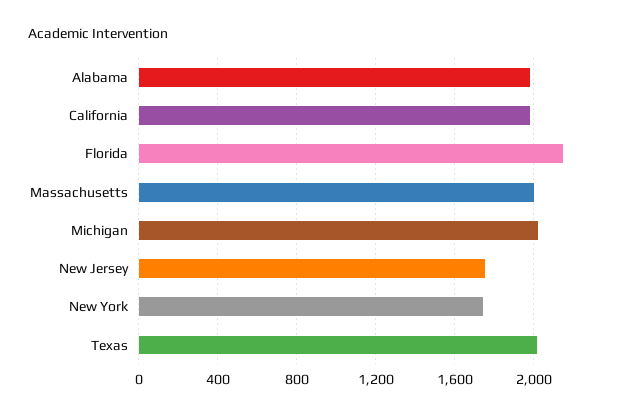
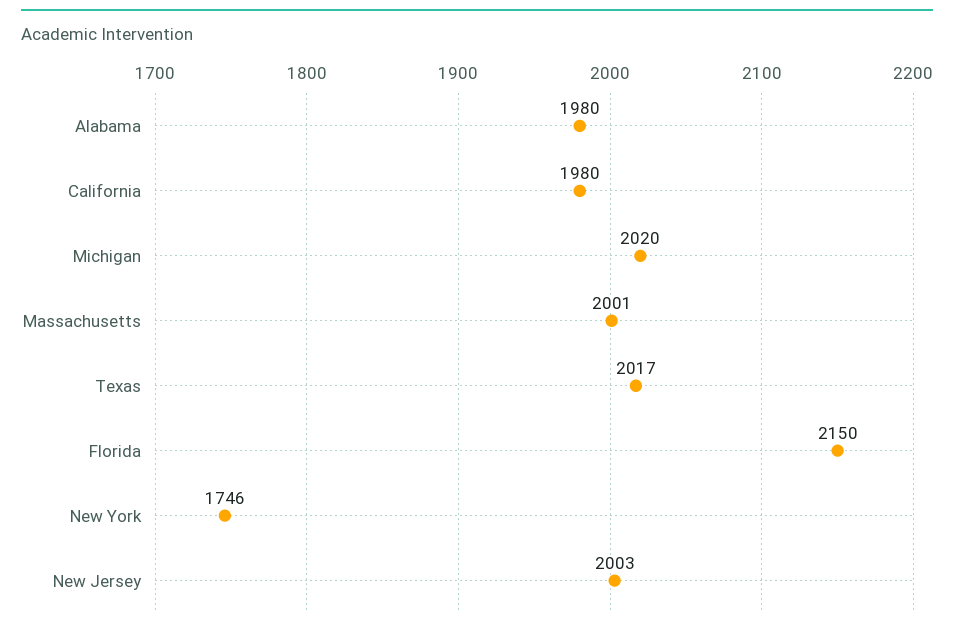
  {
    "Alabama": 1980,
    "California": 1980,
    "Florida": 2150,
    "Massachusetts": 2001,
    "Michigan": 2020,
-   "New Jersey": 1750,
+   "New Jersey": 2003,
    "New York": 1746,
    "Texas": 2017
  }

